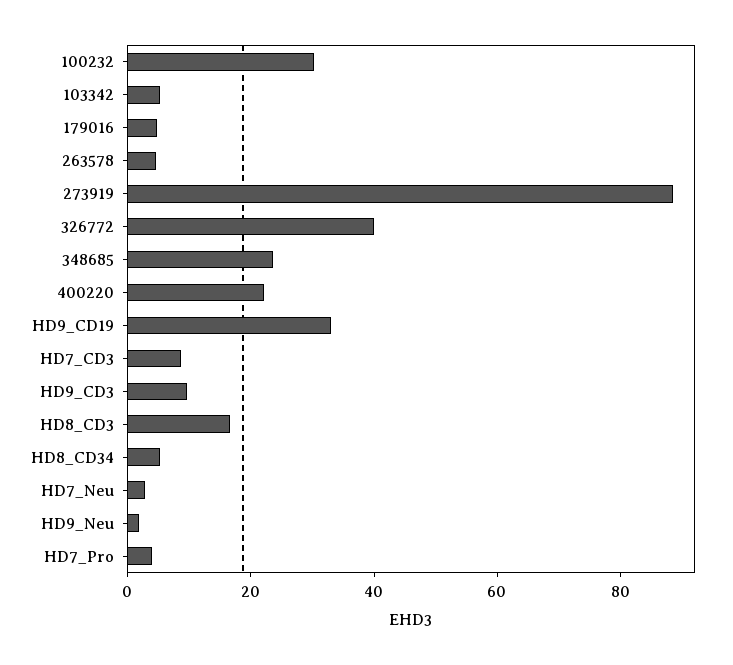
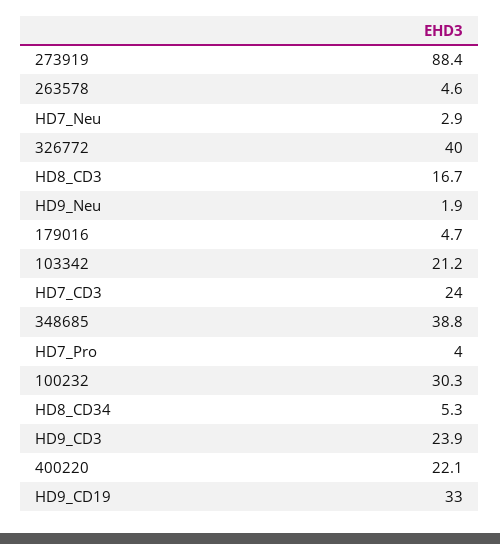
  {
    "100232": 30.3,
-   "103342": 5,
+   "103342": 21.2,
    "179016": 4.7,
    "263578": 4.6,
    "273919": 88.4,
    "326772": 40,
-   "348685": 25,
+   "348685": 38.8,
    "400220": 22.1,
    "HD9_CD19": 33,
-   "HD7_CD3": 10,
+   "HD7_CD3": 24,
-   "HD9_CD3": 10,
+   "HD9_CD3": 23.9,
    "HD8_CD3": 16.7,
    "HD8_CD34": 5.3,
    "HD7_Neu": 2.9,
    "HD9_Neu": 1.9,
    "HD7_Pro": 4
  }

